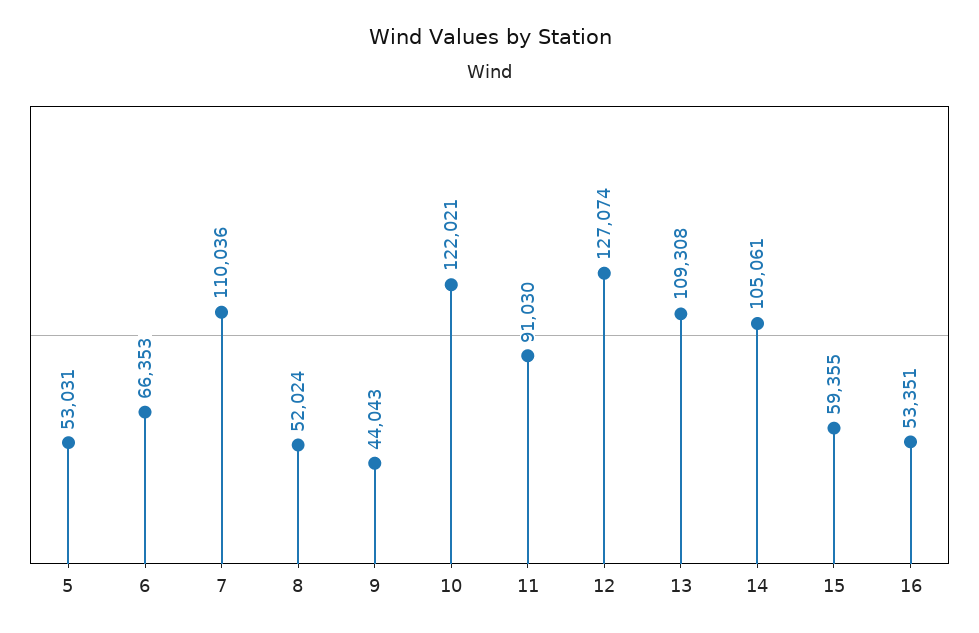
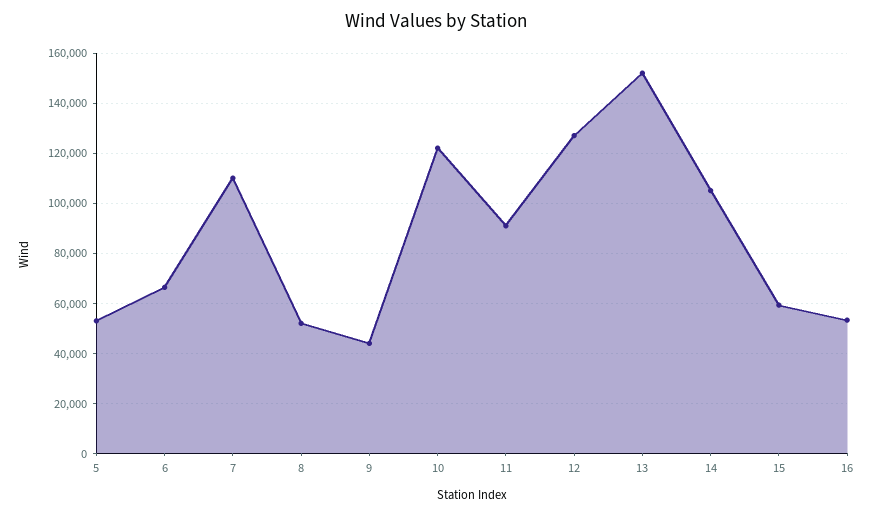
  {
    "5": 53031,
    "6": 66353,
    "7": 110036,
    "8": 52024,
    "9": 44043,
    "10": 122021,
    "11": 91030,
    "12": 127074,
-   "13": 109308,
+   "13": 152500,
    "14": 105061,
    "15": 59355,
    "16": 53351
  }

